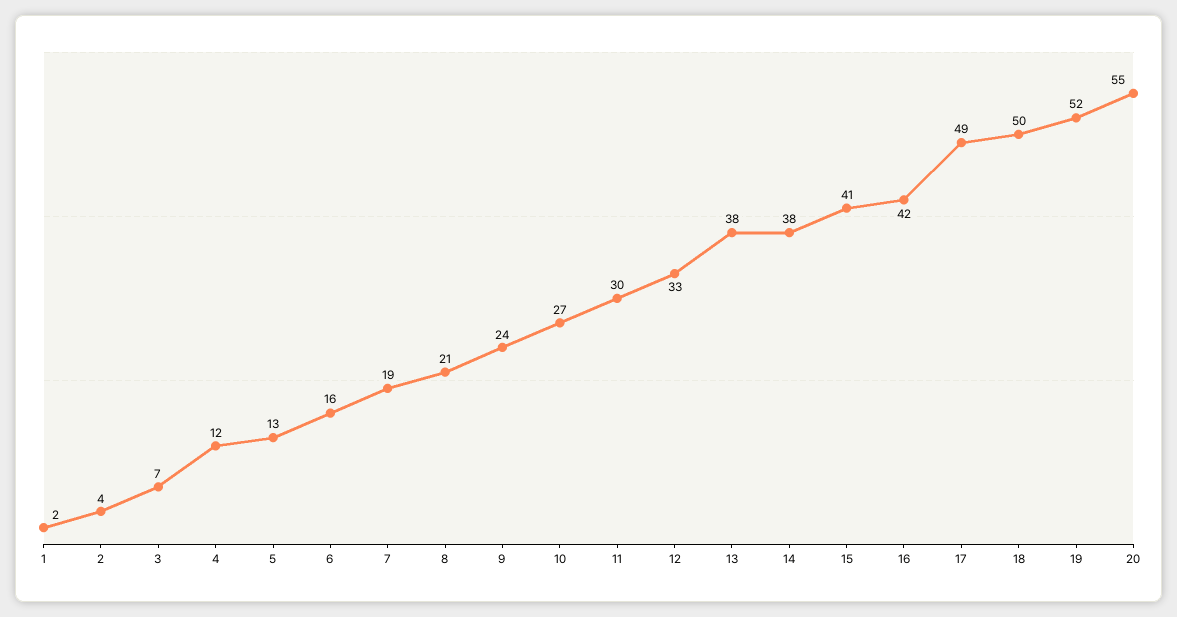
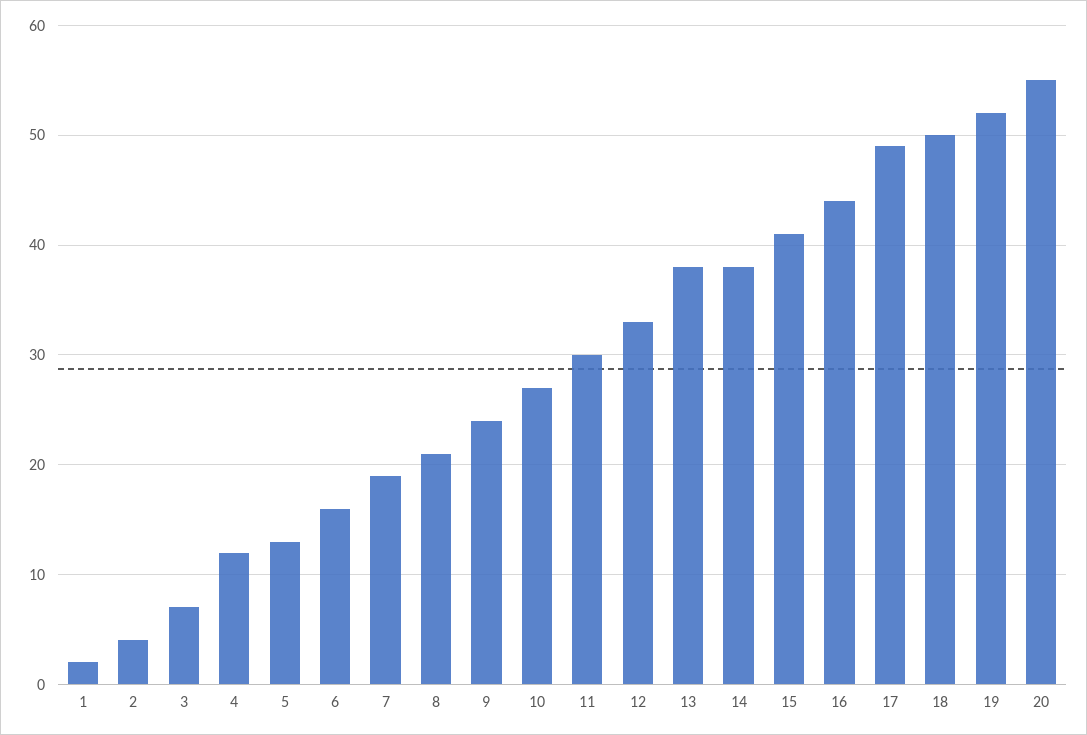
  {
    "1": 2,
    "2": 4,
    "3": 7,
    "4": 12,
    "5": 13,
    "6": 16,
    "7": 19,
    "8": 21,
    "9": 24,
    "10": 27,
    "11": 30,
    "12": 33,
    "13": 38,
    "14": 38,
    "15": 41,
-   "16": 42,
+   "16": 44,
    "17": 49,
    "18": 50,
    "19": 52,
    "20": 55
  }

